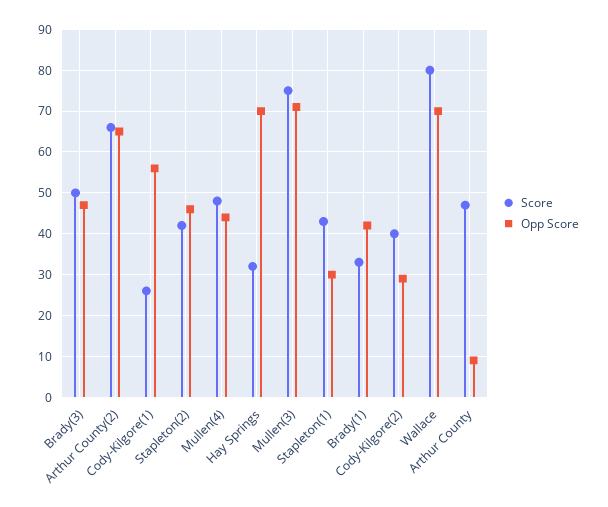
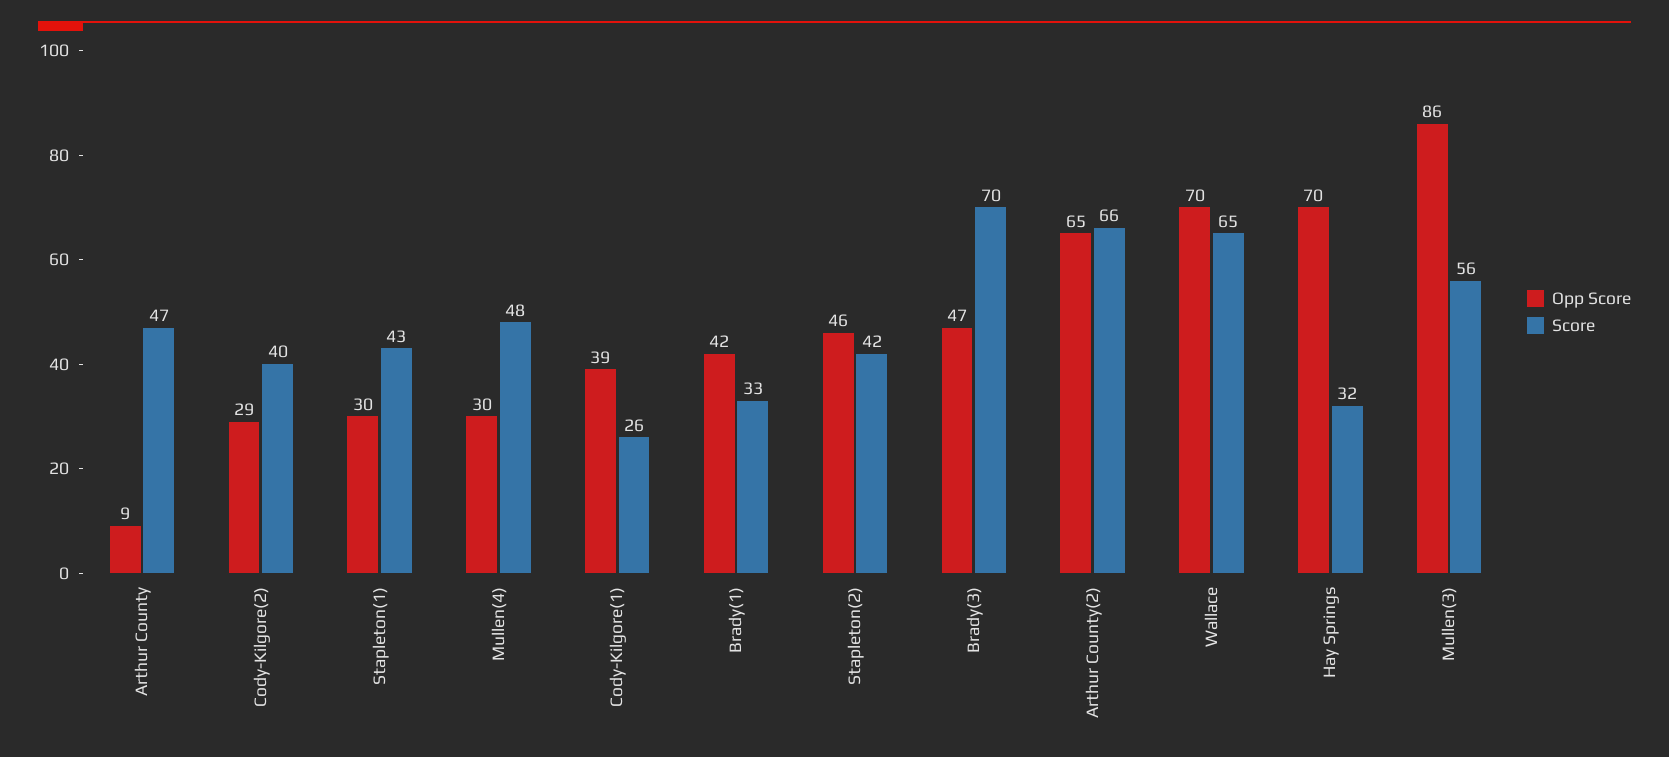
  {
    "Score": {
-     "Brady(3)": 50,
+     "Brady(3)": 70,
      "Arthur County(2)": 66,
      "Cody-Kilgore(1)": 26,
      "Stapleton(2)": 42,
      "Mullen(4)": 48,
      "Hay Springs": 32,
-     "Mullen(3)": 75,
+     "Mullen(3)": 56,
      "Stapleton(1)": 43,
      "Brady(1)": 33,
      "Cody-Kilgore(2)": 40,
-     "Wallace": 80,
+     "Wallace": 65,
      "Arthur County": 47
    },
    "Opp Score": {
      "Brady(3)": 47,
      "Arthur County(2)": 65,
-     "Cody-Kilgore(1)": 55,
+     "Cody-Kilgore(1)": 39,
      "Stapleton(2)": 46,
-     "Mullen(4)": 45,
+     "Mullen(4)": 30,
      "Hay Springs": 70,
-     "Mullen(3)": 70,
+     "Mullen(3)": 86,
      "Stapleton(1)": 30,
      "Brady(1)": 42,
      "Cody-Kilgore(2)": 29,
      "Wallace": 70,
      "Arthur County": 9
    }
  }

